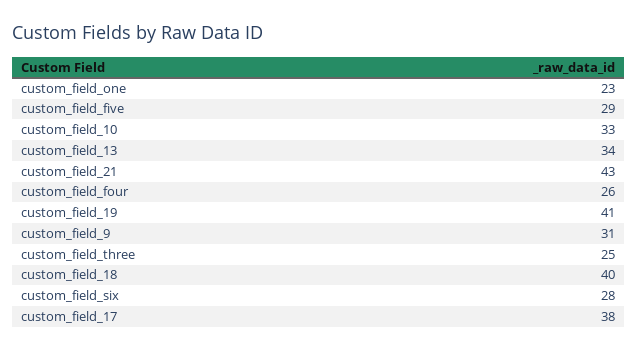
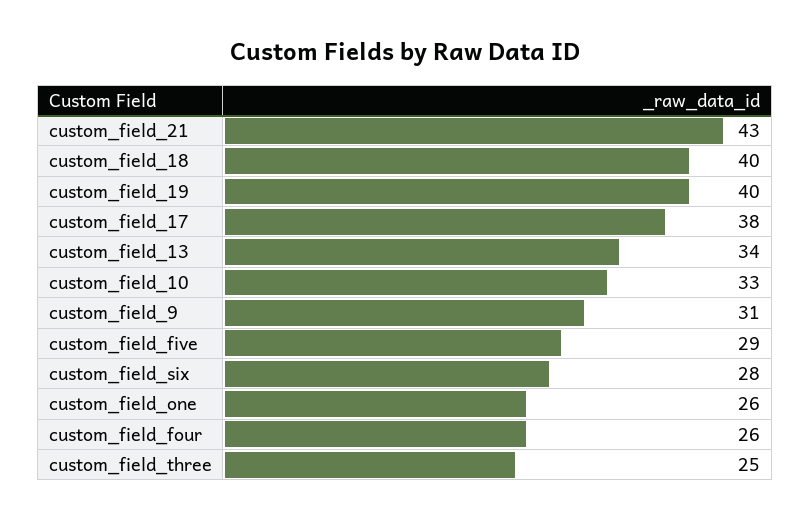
  {
-   "custom_field_one": 23,
+   "custom_field_one": 26,
    "custom_field_five": 29,
    "custom_field_10": 33,
    "custom_field_13": 34,
    "custom_field_21": 43,
    "custom_field_four": 26,
-   "custom_field_19": 41,
+   "custom_field_19": 40,
    "custom_field_9": 31,
    "custom_field_three": 25,
    "custom_field_18": 40,
    "custom_field_six": 28,
    "custom_field_17": 38
  }

